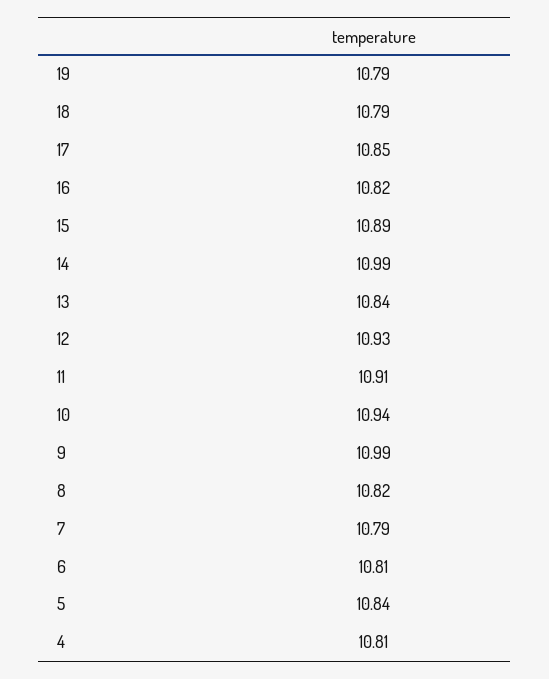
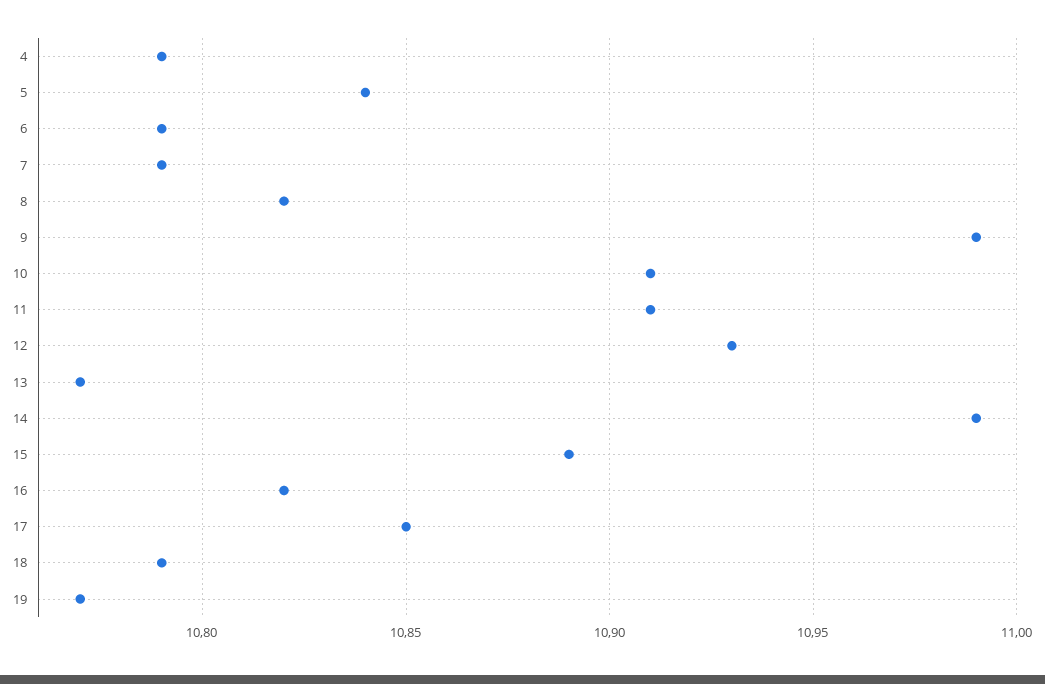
  {
-   "19": 10.79,
+   "19": 10.77,
    "18": 10.79,
    "17": 10.85,
    "16": 10.82,
    "15": 10.89,
    "14": 10.99,
-   "13": 10.84,
+   "13": 10.77,
    "12": 10.93,
    "11": 10.91,
-   "10": 10.94,
+   "10": 10.91,
    "9": 10.99,
    "8": 10.82,
    "7": 10.79,
-   "6": 10.81,
+   "6": 10.79,
    "5": 10.84,
-   "4": 10.81
+   "4": 10.79
  }

